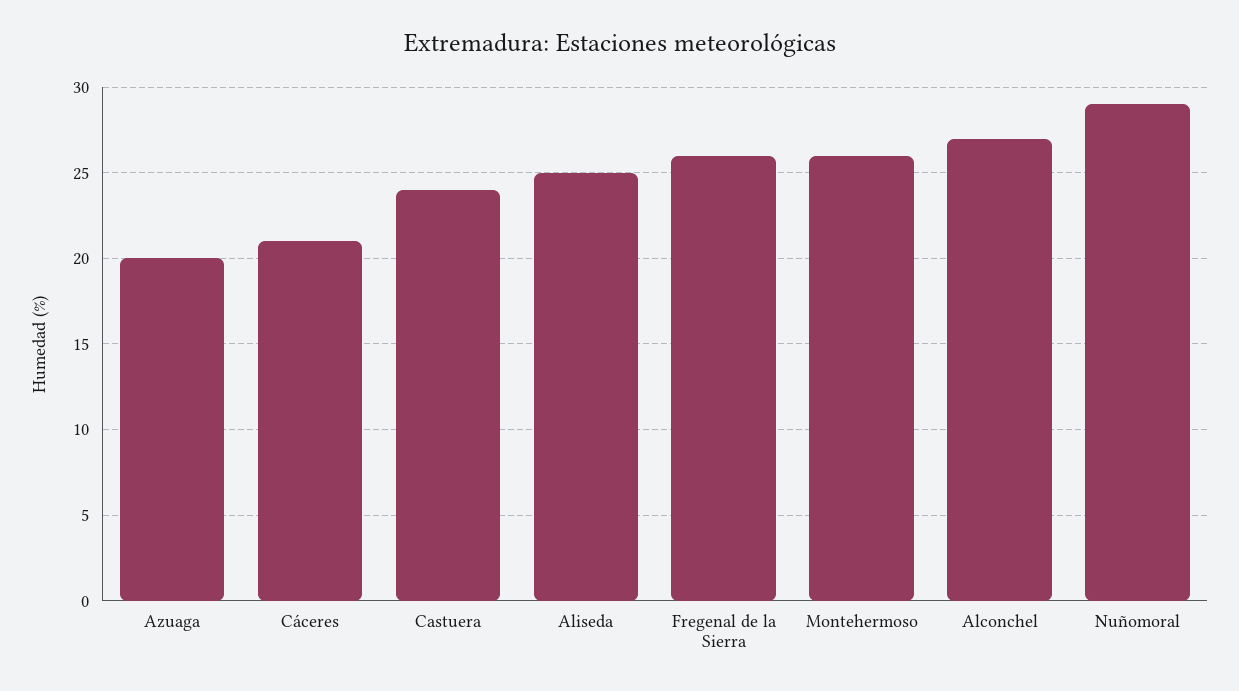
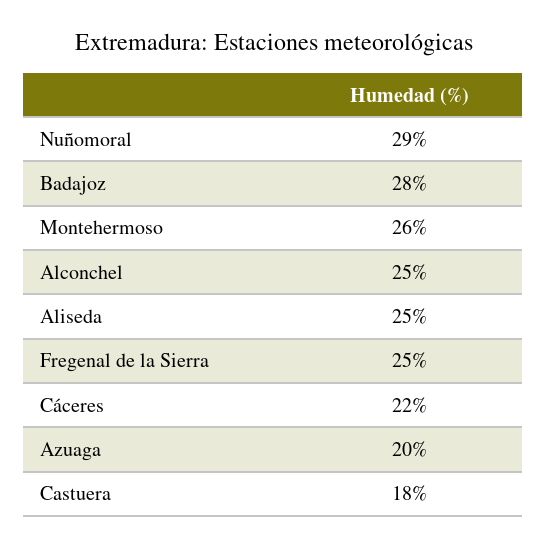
  {
    "Azuaga": 20,
-   "Cáceres": 21,
+   "Cáceres": 22,
-   "Castuera": 24,
+   "Castuera": 18,
    "Aliseda": 25,
-   "Fregenal de la Sierra": 26,
+   "Fregenal de la Sierra": 25,
    "Montehermoso": 26,
-   "Alconchel": 27,
+   "Alconchel": 25,
-   "Nuñomoral": 29
+   "Nuñomoral": 29,
+   "Badajoz": 28
  }

